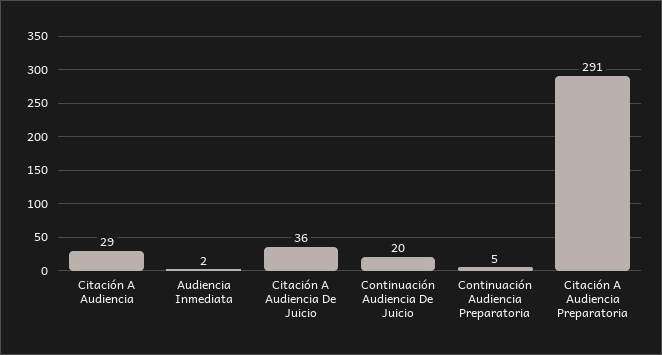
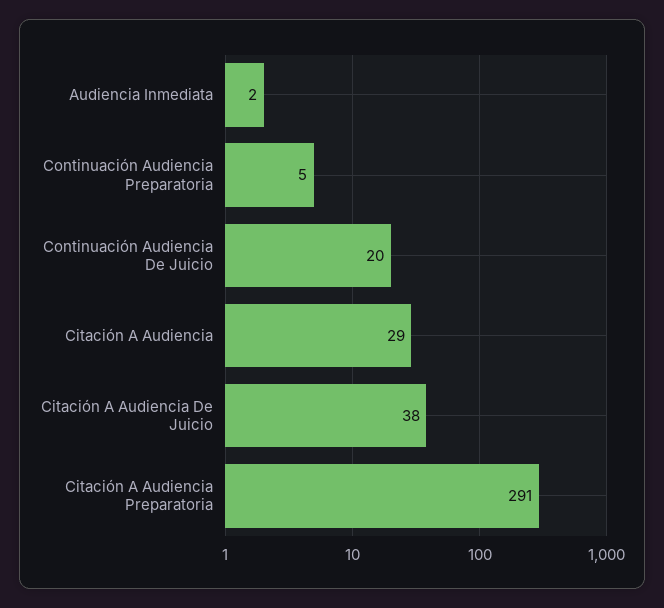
  {
    "Citación A Audiencia": 29,
    "Audiencia Inmediata": 2,
-   "Citación A Audiencia De Juicio": 36,
+   "Citación A Audiencia De Juicio": 38,
    "Continuación Audiencia De Juicio": 20,
    "Continuación Audiencia Preparatoria": 5,
    "Citación A Audiencia Preparatoria": 291
  }

